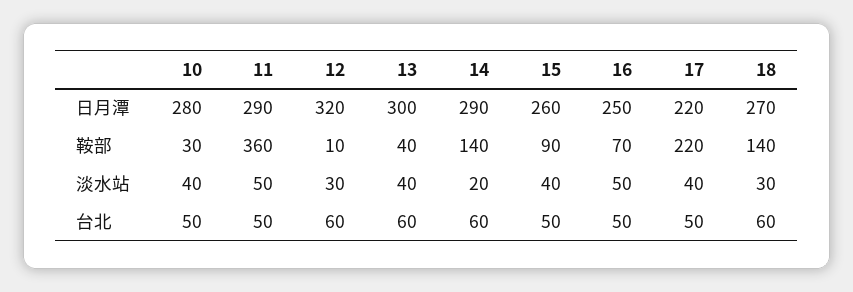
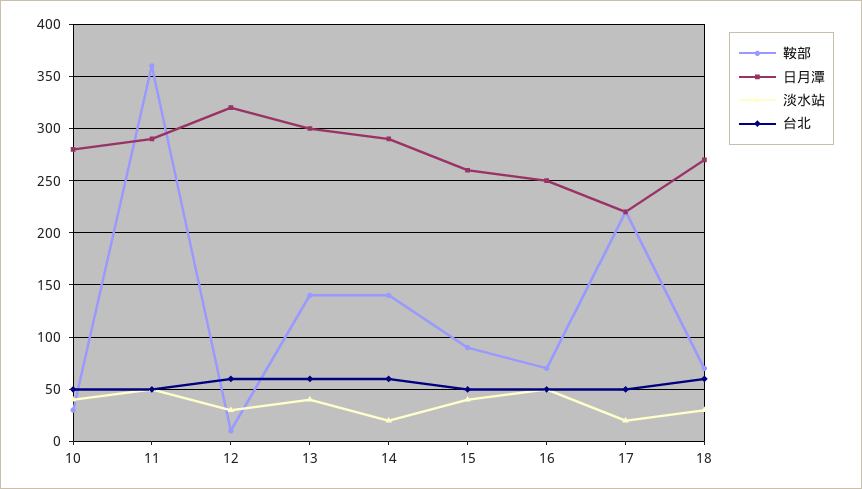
  {
    "日月潭": {
      "10": 280,
      "11": 290,
      "12": 320,
      "13": 300,
      "14": 290,
      "15": 260,
      "16": 250,
      "17": 220,
      "18": 270
    },
    "鞍部": {
      "10": 30,
      "11": 360,
      "12": 10,
-     "13": 40,
+     "13": 140,
      "14": 140,
      "15": 90,
      "16": 70,
      "17": 220,
-     "18": 140
+     "18": 70
    },
    "淡水站": {
      "10": 40,
      "11": 50,
      "12": 30,
      "13": 40,
      "14": 20,
      "15": 40,
      "16": 50,
-     "17": 40,
+     "17": 20,
      "18": 30
    },
    "台北": {
      "10": 50,
      "11": 50,
      "12": 60,
      "13": 60,
      "14": 60,
      "15": 50,
      "16": 50,
      "17": 50,
      "18": 60
    }
  }

